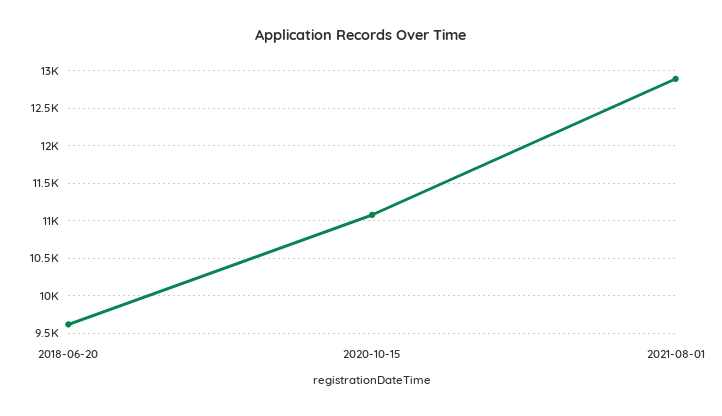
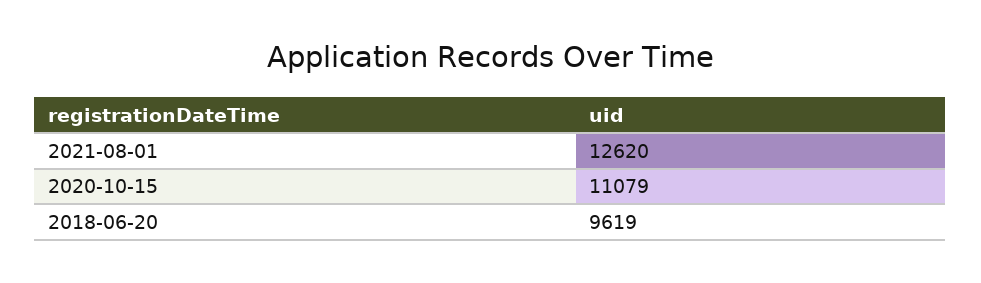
  {
    "2018-06-20": 9619,
    "2020-10-15": 11079,
-   "2021-08-01": 12900
+   "2021-08-01": 12620
  }

